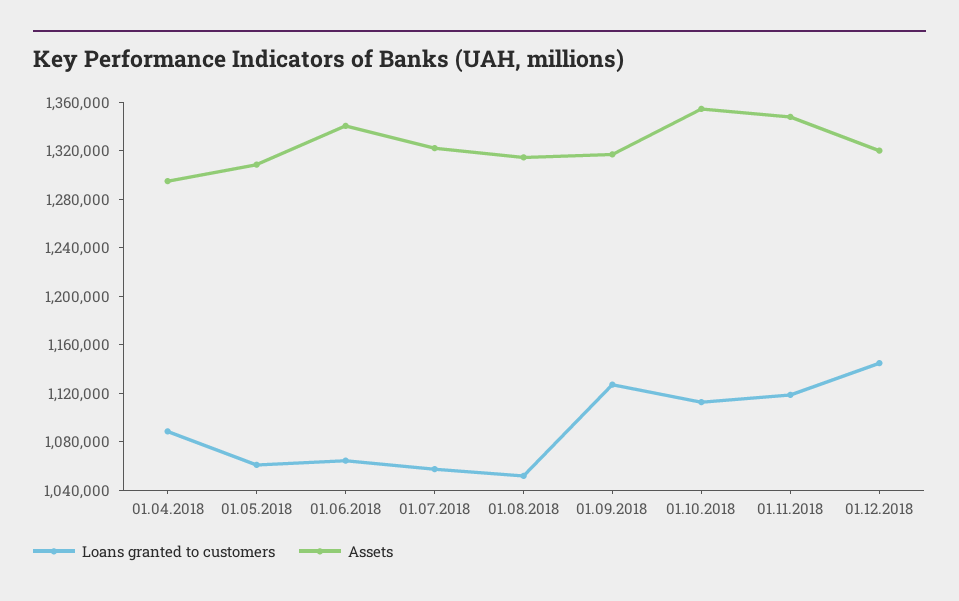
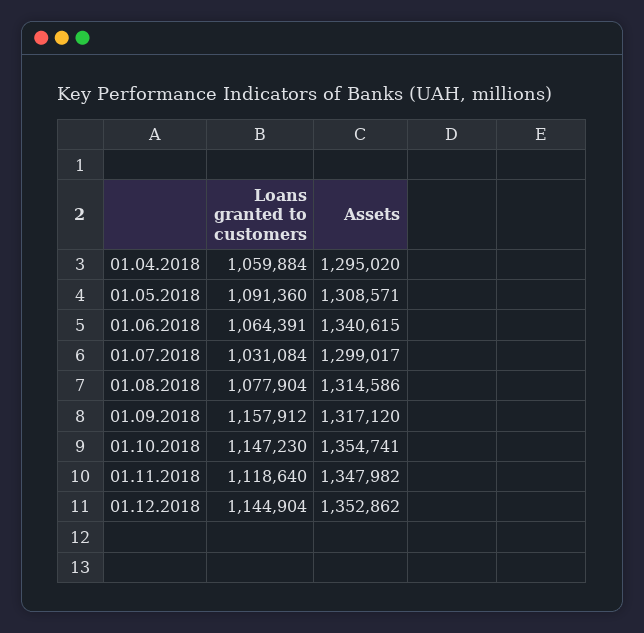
  {
    "Loans granted to customers": {
-     "01.04.2018": 1090000,
+     "01.04.2018": 1059884,
-     "01.05.2018": 1060000,
+     "01.05.2018": 1091360,
      "01.06.2018": 1064391,
-     "01.07.2018": 1060000,
+     "01.07.2018": 1031084,
-     "01.08.2018": 1050000,
+     "01.08.2018": 1077904,
-     "01.09.2018": 1130000,
+     "01.09.2018": 1157912,
-     "01.10.2018": 1110000,
+     "01.10.2018": 1147230,
      "01.11.2018": 1118640,
      "01.12.2018": 1144904
    },
    "Assets": {
      "01.04.2018": 1295020,
      "01.05.2018": 1308571,
      "01.06.2018": 1340615,
-     "01.07.2018": 1320000,
+     "01.07.2018": 1299017,
      "01.08.2018": 1314586,
      "01.09.2018": 1317120,
      "01.10.2018": 1354741,
      "01.11.2018": 1347982,
-     "01.12.2018": 1320000
+     "01.12.2018": 1352862
    }
  }

